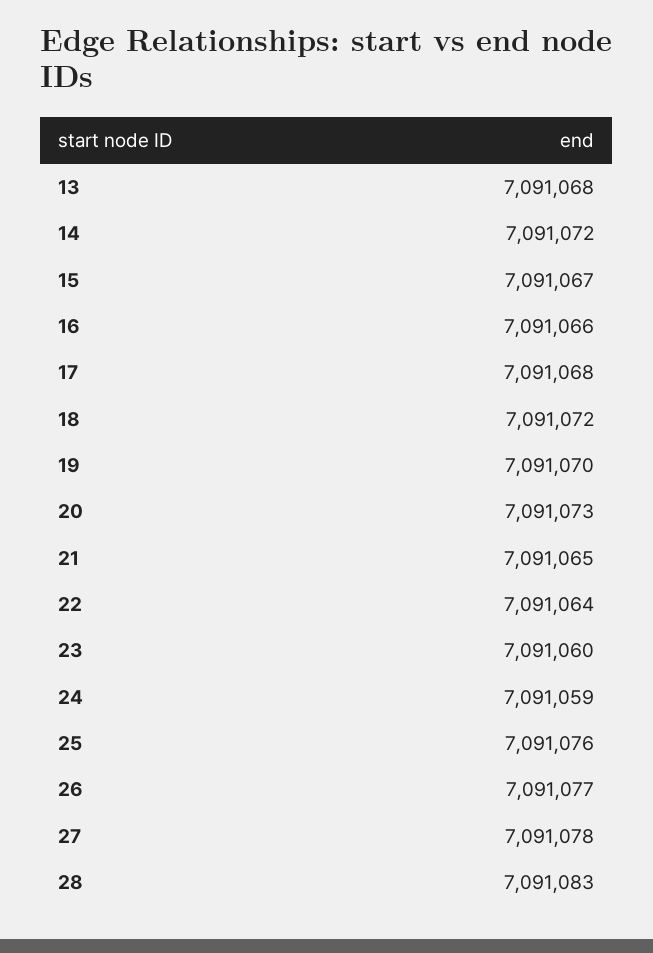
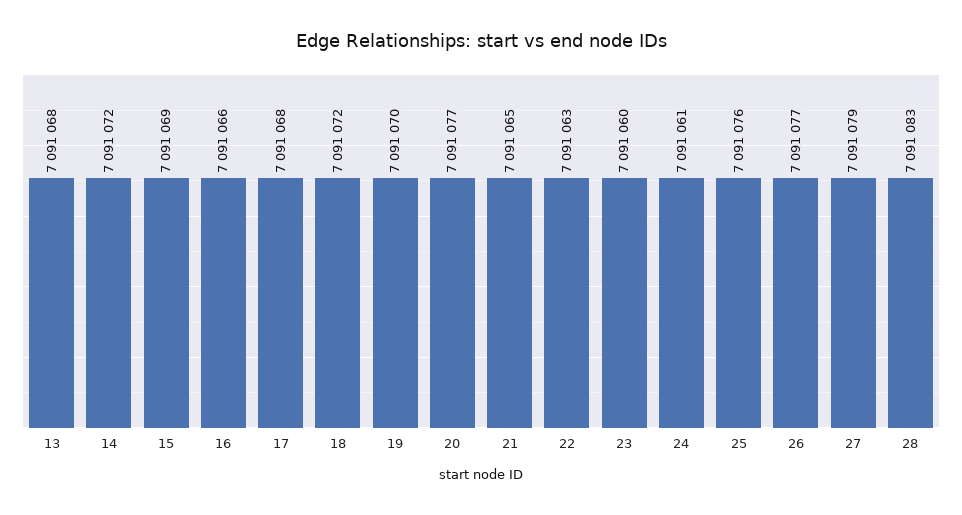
  {
    "13": 7091068,
    "14": 7091072,
-   "15": 7091067,
+   "15": 7091069,
    "16": 7091066,
    "17": 7091068,
    "18": 7091072,
    "19": 7091070,
-   "20": 7091073,
+   "20": 7091077,
    "21": 7091065,
-   "22": 7091064,
+   "22": 7091063,
    "23": 7091060,
-   "24": 7091059,
+   "24": 7091061,
    "25": 7091076,
    "26": 7091077,
-   "27": 7091078,
+   "27": 7091079,
    "28": 7091083
  }

